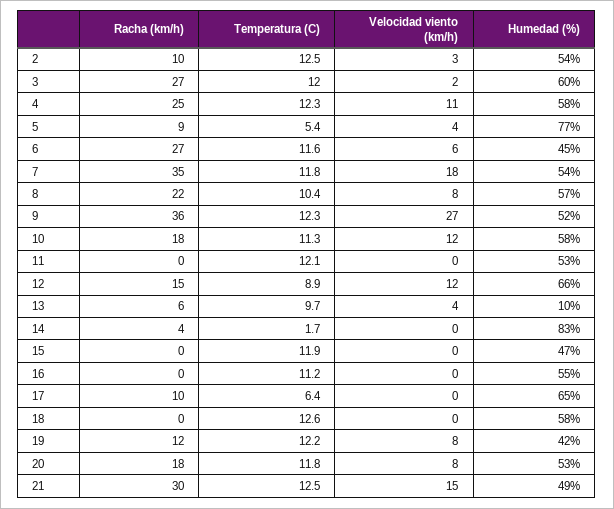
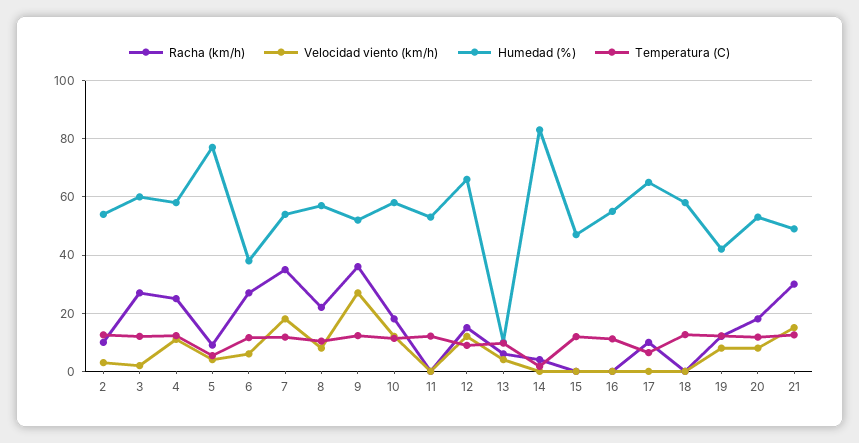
  {
    "Racha (km/h)": {
      "2": 10,
      "3": 27,
      "4": 25,
      "5": 9,
      "6": 27,
      "7": 35,
      "8": 22,
      "9": 36,
      "10": 18,
      "11": 0,
      "12": 15,
      "13": 6,
      "14": 4,
      "15": 0,
      "16": 0,
      "17": 10,
      "18": 0,
      "19": 12,
      "20": 18,
      "21": 30
    },
    "Temperatura (C)": {
      "2": 12.5,
      "3": 12,
      "4": 12.3,
      "5": 5.4,
      "6": 11.6,
      "7": 11.8,
      "8": 10.4,
      "9": 12.3,
      "10": 11.3,
      "11": 12.1,
      "12": 8.9,
      "13": 9.7,
      "14": 1.7,
      "15": 11.9,
      "16": 11.2,
      "17": 6.4,
      "18": 12.6,
      "19": 12.2,
      "20": 11.8,
      "21": 12.5
    },
    "Velocidad viento (km/h)": {
      "2": 3,
      "3": 2,
      "4": 11,
      "5": 4,
      "6": 6,
      "7": 18,
      "8": 8,
      "9": 27,
      "10": 12,
      "11": 0,
      "12": 12,
      "13": 4,
      "14": 0,
      "15": 0,
      "16": 0,
      "17": 0,
      "18": 0,
      "19": 8,
      "20": 8,
      "21": 15
    },
    "Humedad (%)": {
      "2": 54,
      "3": 60,
      "4": 58,
      "5": 77,
-     "6": 45,
+     "6": 37.5,
      "7": 54,
      "8": 57,
      "9": 52,
      "10": 58,
      "11": 53,
      "12": 66,
      "13": 10,
      "14": 83,
      "15": 47,
      "16": 55,
      "17": 65,
      "18": 58,
      "19": 42,
      "20": 53,
      "21": 49
    }
  }

